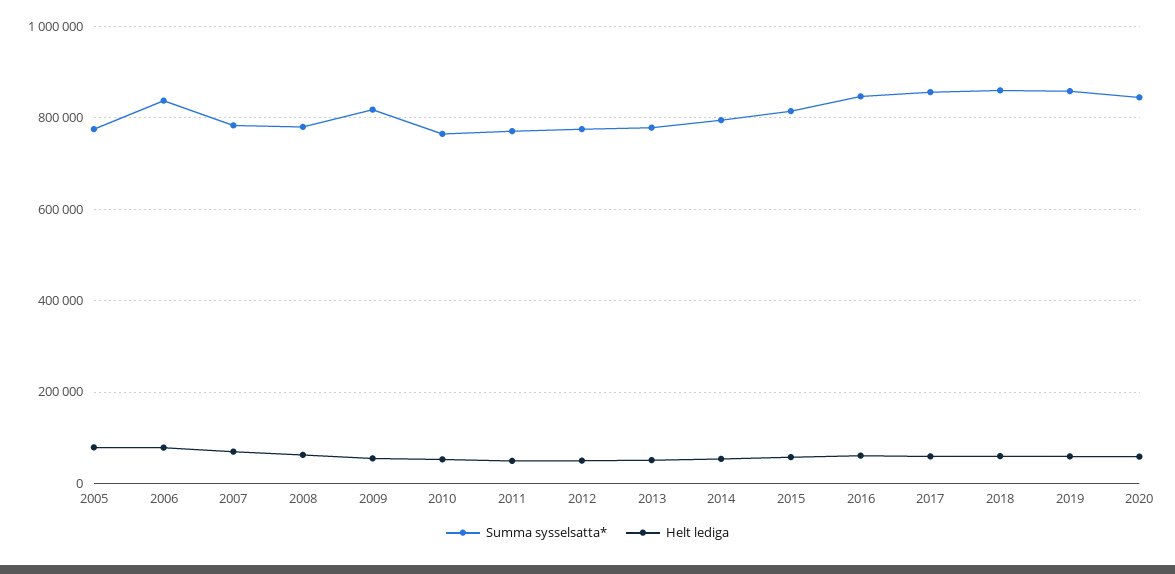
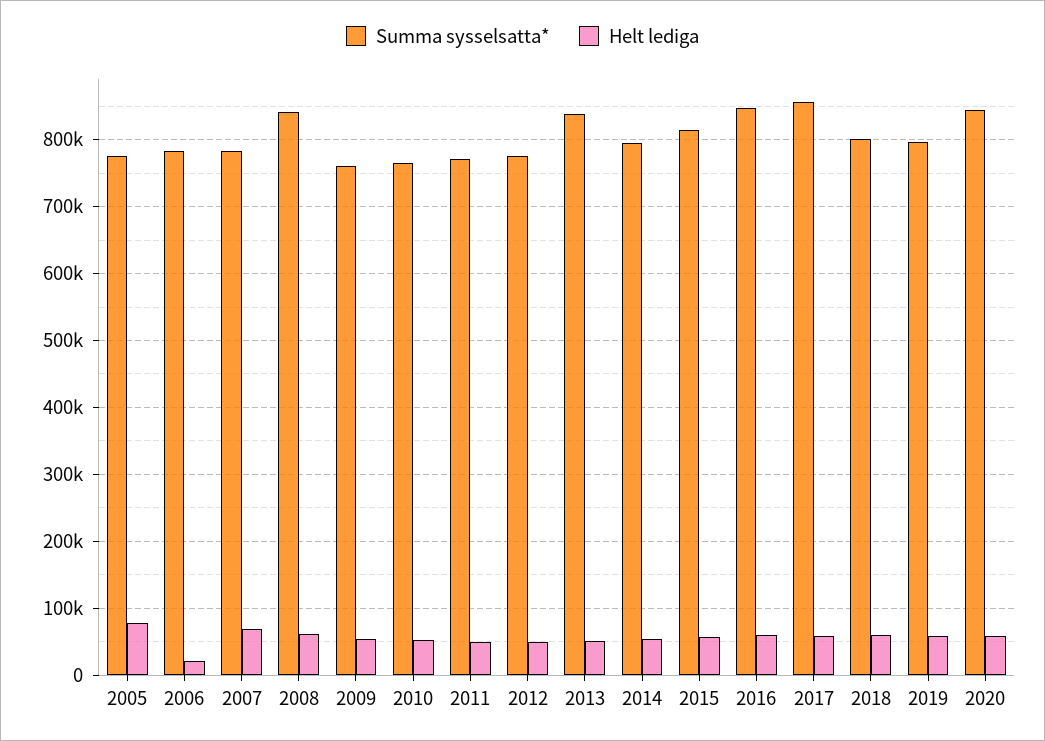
  {
    "Summa sysselsatta*": {
      "2005": 780000,
-     "2006": 840000,
+     "2006": 780000,
      "2007": 780000,
-     "2008": 780000,
+     "2008": 840000,
-     "2009": 820000,
+     "2009": 760000,
      "2010": 760000,
      "2011": 770000,
      "2012": 780000,
-     "2013": 780000,
+     "2013": 840000,
      "2014": 790000,
      "2015": 810000,
      "2016": 850000,
      "2017": 860000,
-     "2018": 860000,
+     "2018": 800000,
-     "2019": 860000,
+     "2019": 800000,
      "2020": 840000
    },
    "Helt lediga": {
      "2005": 80000,
-     "2006": 80000,
+     "2006": 20000,
      "2007": 70000,
      "2008": 60000,
      "2009": 60000,
      "2010": 50000,
      "2011": 50000,
      "2012": 50000,
      "2013": 50000,
      "2014": 50000,
      "2015": 60000,
      "2016": 60000,
      "2017": 60000,
      "2018": 60000,
      "2019": 60000,
      "2020": 60000
    }
  }

